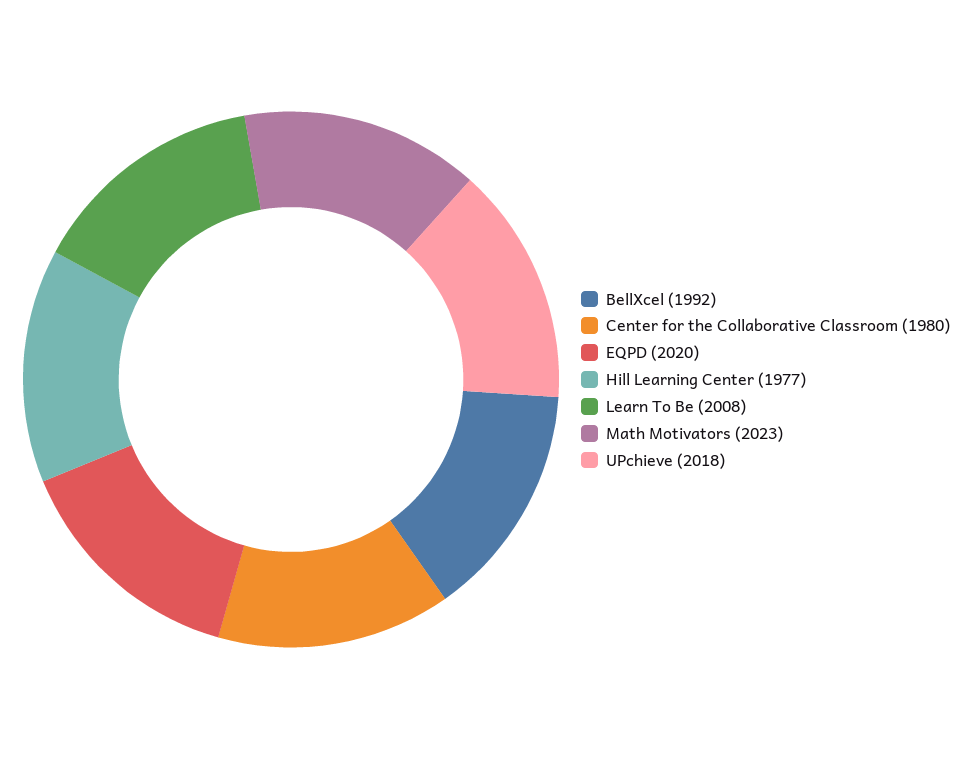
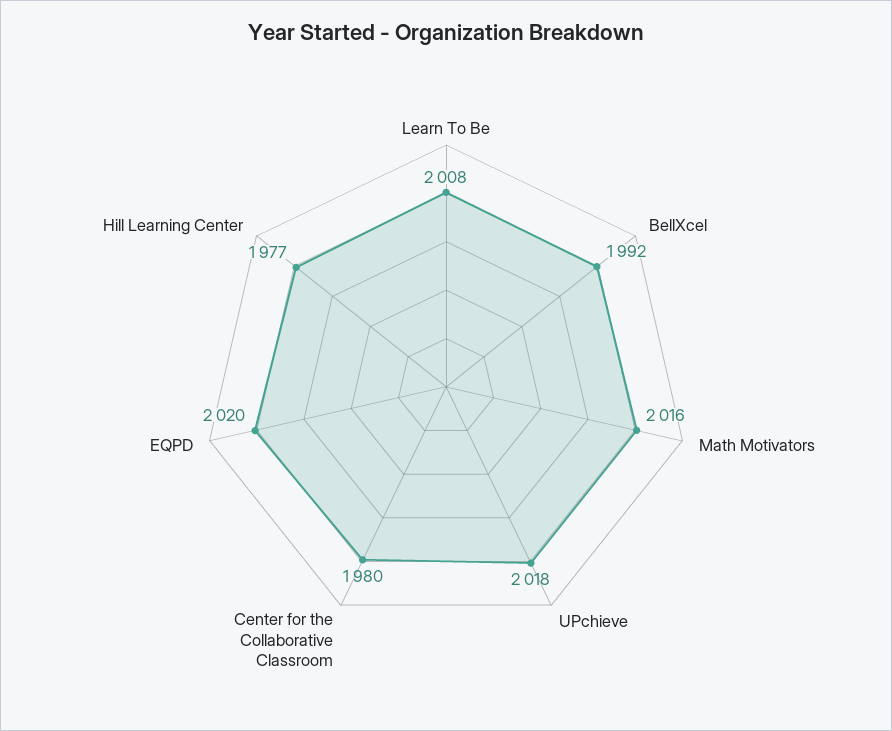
  {
    "BellXcel": 1992,
    "Center for the Collaborative Classroom": 1980,
    "EQPD": 2020,
    "Hill Learning Center": 1977,
    "Learn To Be": 2008,
-   "Math Motivators": 2023,
+   "Math Motivators": 2016,
    "UPchieve": 2018
  }

